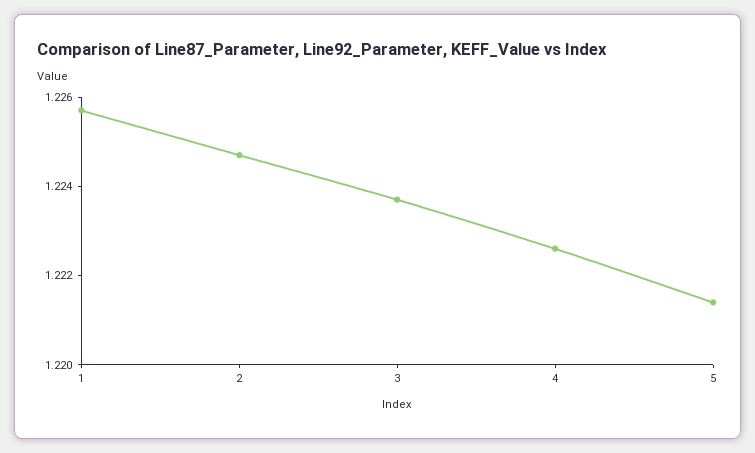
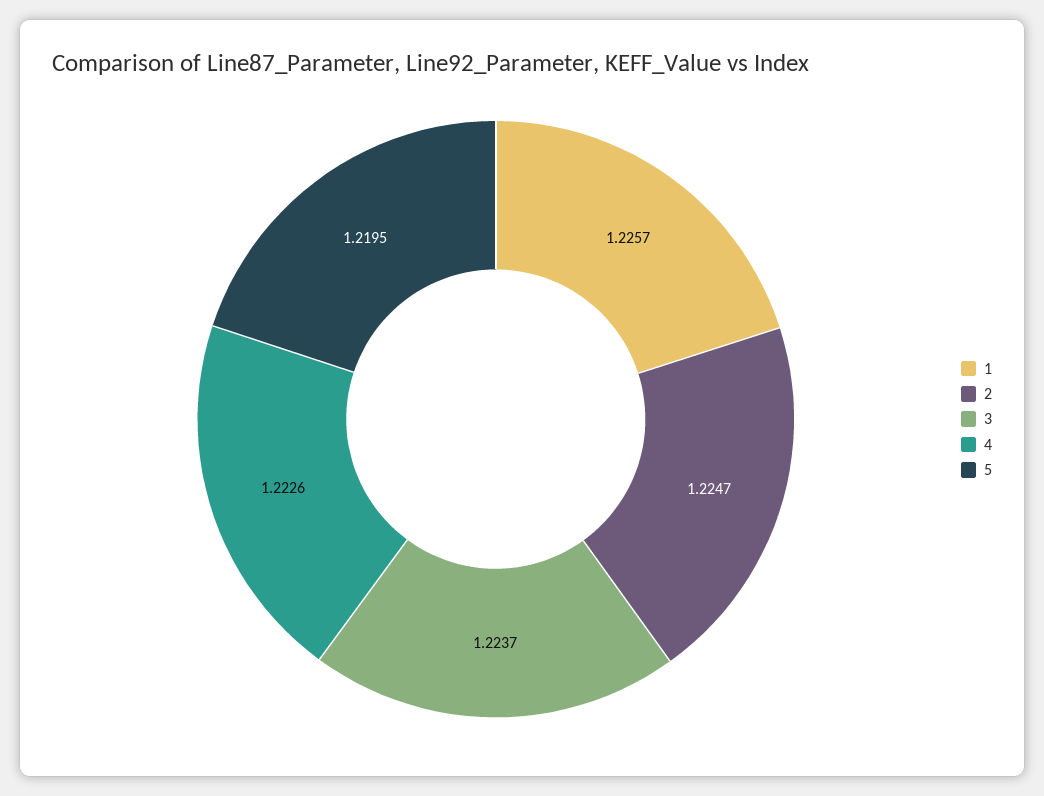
  {
    "1": 1.2257,
    "2": 1.2247,
    "3": 1.2237,
    "4": 1.2226,
-   "5": 1.2215
+   "5": 1.2195
  }

